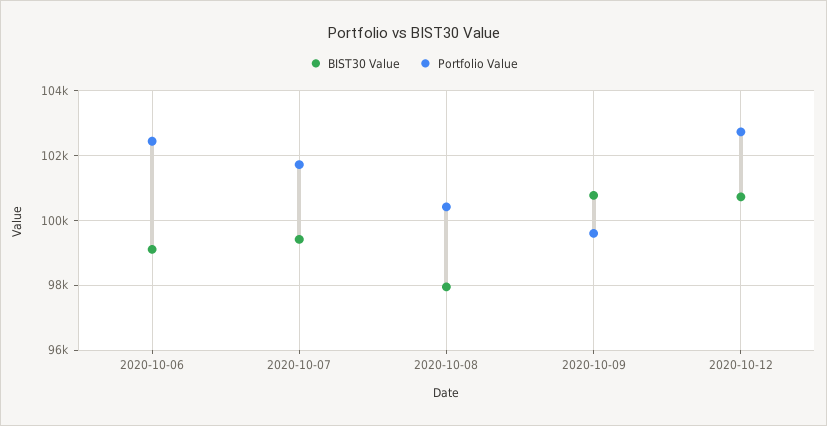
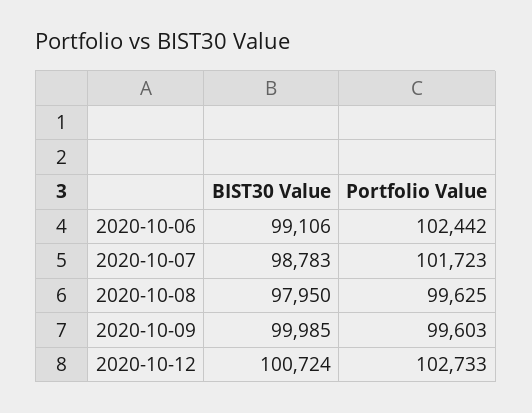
  {
    "BIST30 Value": {
      "2020-10-06": 99106,
-     "2020-10-07": 99400,
+     "2020-10-07": 98783,
      "2020-10-08": 97950,
-     "2020-10-09": 100800,
+     "2020-10-09": 99985,
      "2020-10-12": 100724
    },
    "Portfolio Value": {
      "2020-10-06": 102442,
      "2020-10-07": 101723,
-     "2020-10-08": 100400,
+     "2020-10-08": 99625,
      "2020-10-09": 99603,
      "2020-10-12": 102733
    }
  }

